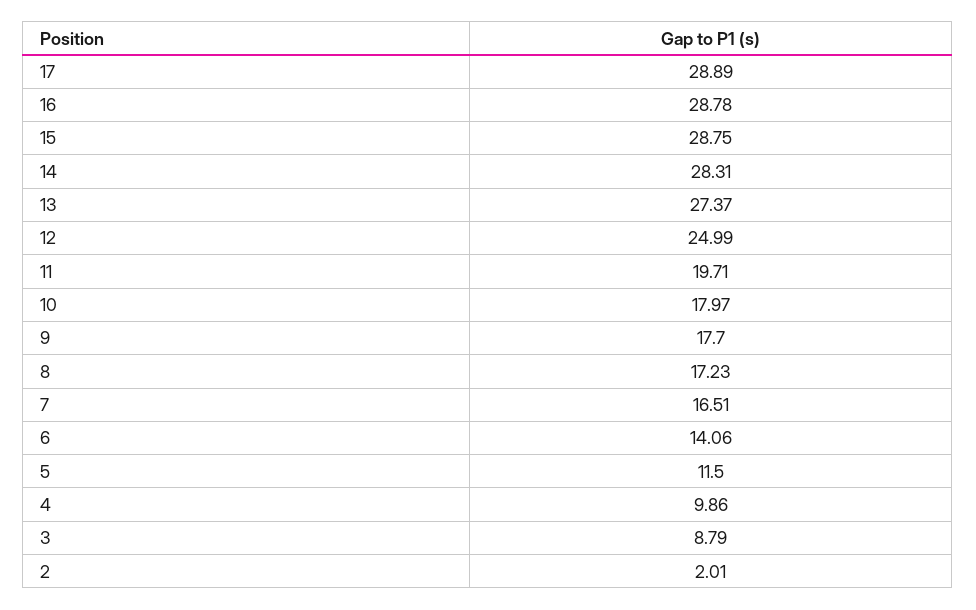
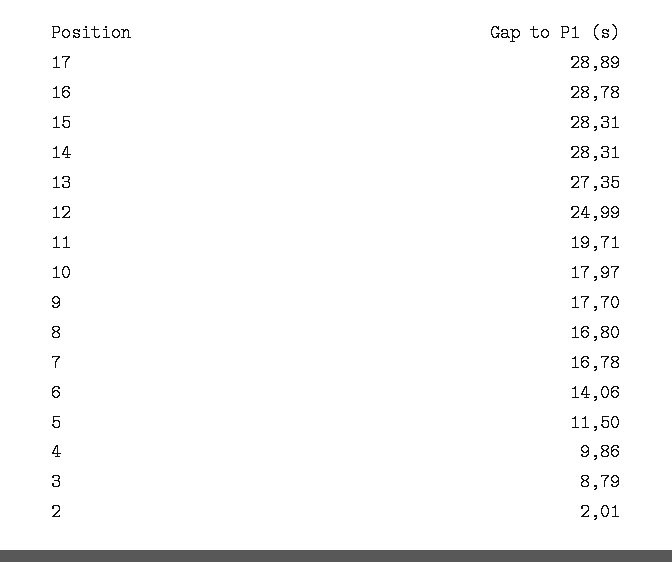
  {
    "17": 28.89,
    "16": 28.78,
-   "15": 28.75,
+   "15": 28.31,
    "14": 28.31,
-   "13": 27.37,
+   "13": 27.35,
    "12": 24.99,
    "11": 19.71,
    "10": 17.97,
    "9": 17.7,
-   "8": 17.23,
+   "8": 16.8,
-   "7": 16.51,
+   "7": 16.78,
    "6": 14.06,
    "5": 11.5,
    "4": 9.86,
    "3": 8.79,
    "2": 2.01
  }

